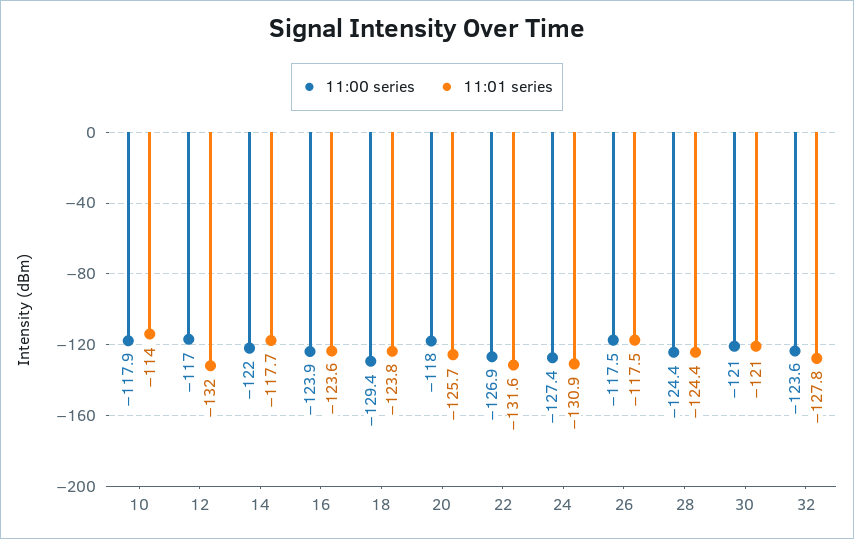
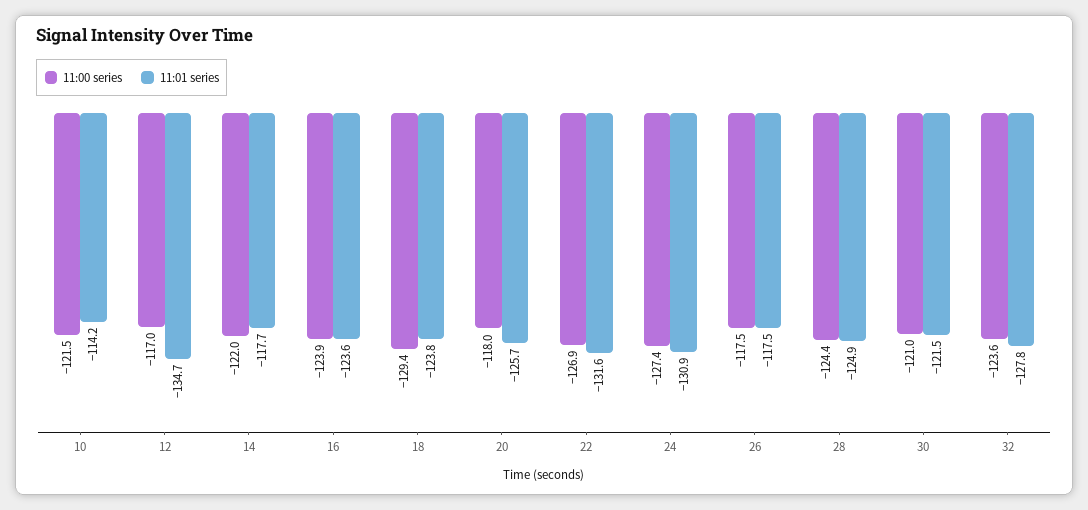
  {
    "11:00 series": {
-     "10": -117.9,
+     "10": -121.5,
      "12": -117,
      "14": -122,
      "16": -123.9,
      "18": -129.4,
      "20": -118,
      "22": -126.9,
      "24": -127.4,
      "26": -117.5,
      "28": -124.4,
      "30": -121,
      "32": -123.6
    },
    "11:01 series": {
-     "10": -114,
+     "10": -114.2,
-     "12": -132,
+     "12": -134.7,
      "14": -117.7,
      "16": -123.6,
      "18": -123.8,
      "20": -125.7,
      "22": -131.6,
      "24": -130.9,
      "26": -117.5,
-     "28": -124.4,
+     "28": -124.9,
-     "30": -121,
+     "30": -121.5,
      "32": -127.8
    }
  }

